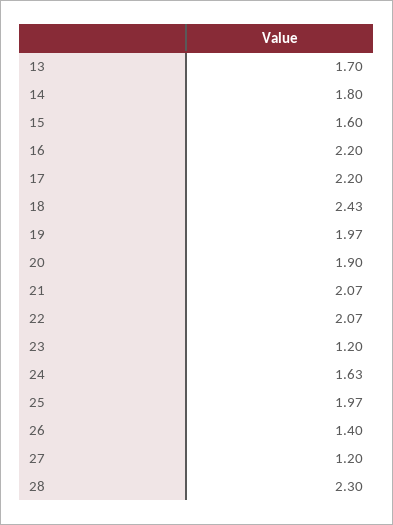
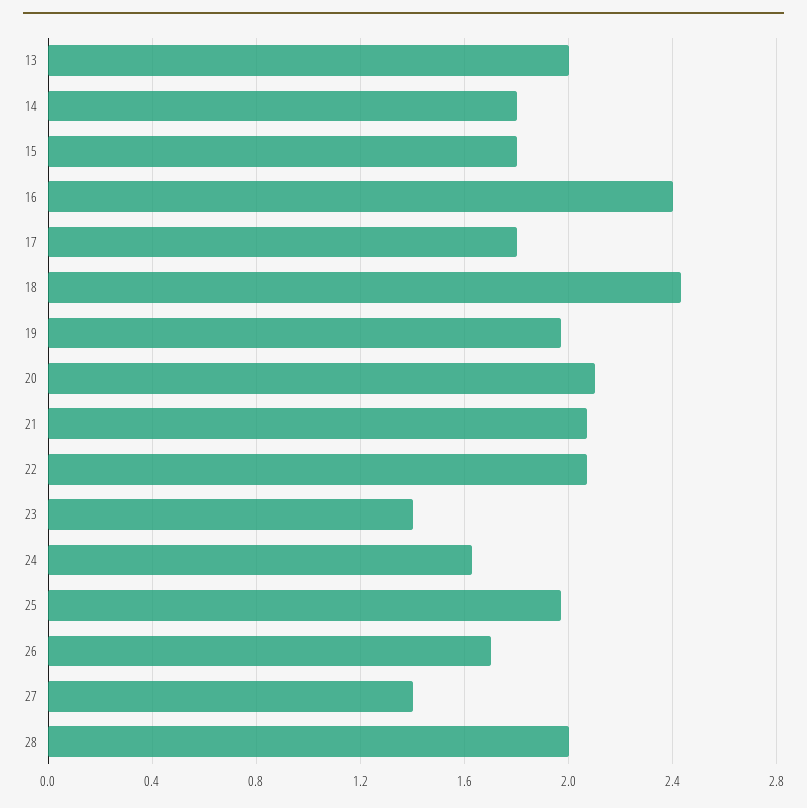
  {
-   "13": 1.7,
+   "13": 2,
    "14": 1.8,
-   "15": 1.6,
+   "15": 1.8,
-   "16": 2.2,
+   "16": 2.4,
-   "17": 2.2,
+   "17": 1.8,
    "18": 2.43,
    "19": 1.97,
-   "20": 1.9,
+   "20": 2.1,
    "21": 2.07,
    "22": 2.07,
-   "23": 1.2,
+   "23": 1.4,
    "24": 1.63,
    "25": 1.97,
-   "26": 1.4,
+   "26": 1.7,
-   "27": 1.2,
+   "27": 1.4,
-   "28": 2.3
+   "28": 2
  }

